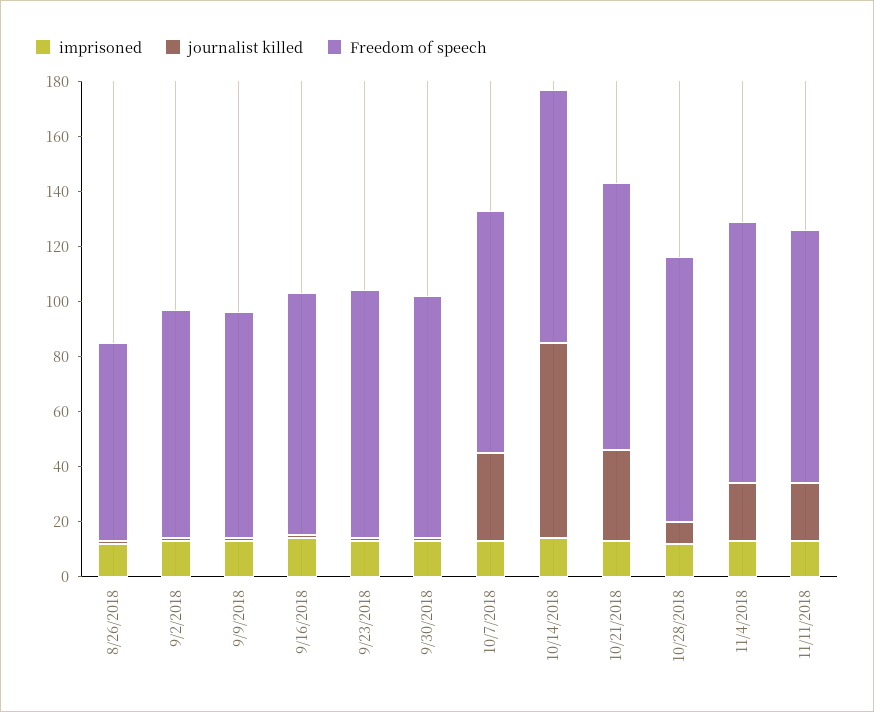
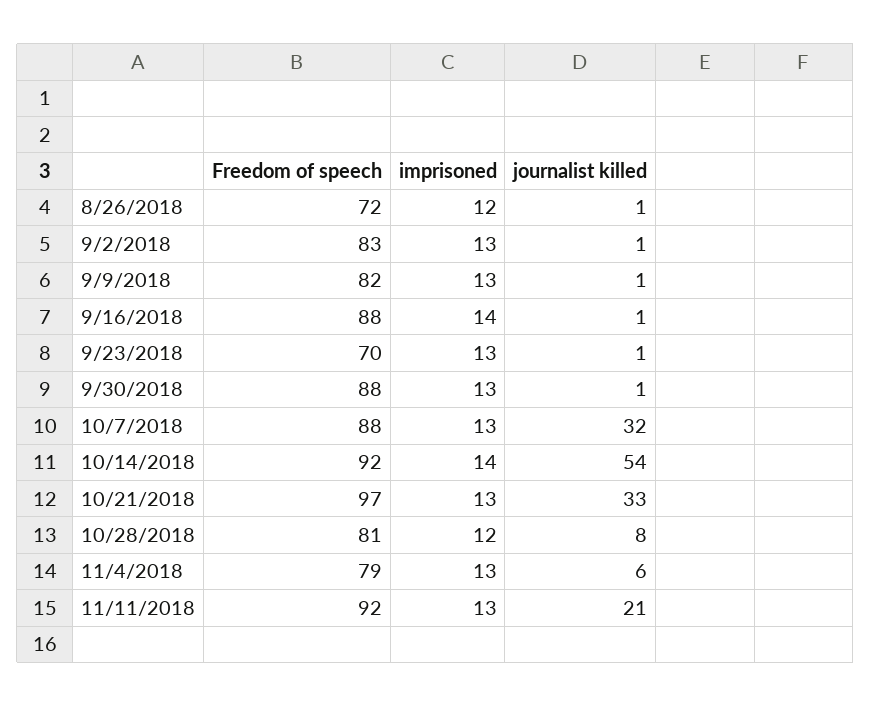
  {
    "imprisoned": {
      "8/26/2018": 12,
      "9/2/2018": 13,
      "9/9/2018": 13,
      "9/16/2018": 14,
      "9/23/2018": 13,
      "9/30/2018": 13,
      "10/7/2018": 13,
      "10/14/2018": 14,
      "10/21/2018": 13,
      "10/28/2018": 12,
      "11/4/2018": 13,
      "11/11/2018": 13
    },
    "journalist killed": {
      "8/26/2018": 1,
      "9/2/2018": 1,
      "9/9/2018": 1,
      "9/16/2018": 1,
      "9/23/2018": 1,
      "9/30/2018": 1,
      "10/7/2018": 32,
-     "10/14/2018": 70,
+     "10/14/2018": 54,
      "10/21/2018": 33,
      "10/28/2018": 8,
-     "11/4/2018": 20,
+     "11/4/2018": 6,
      "11/11/2018": 21
    },
    "Freedom of speech": {
      "8/26/2018": 72,
      "9/2/2018": 83,
      "9/9/2018": 82,
      "9/16/2018": 88,
-     "9/23/2018": 90,
+     "9/23/2018": 70,
      "9/30/2018": 88,
      "10/7/2018": 88,
      "10/14/2018": 92,
      "10/21/2018": 97,
-     "10/28/2018": 95,
+     "10/28/2018": 81,
-     "11/4/2018": 95,
+     "11/4/2018": 79,
      "11/11/2018": 92
    }
  }

